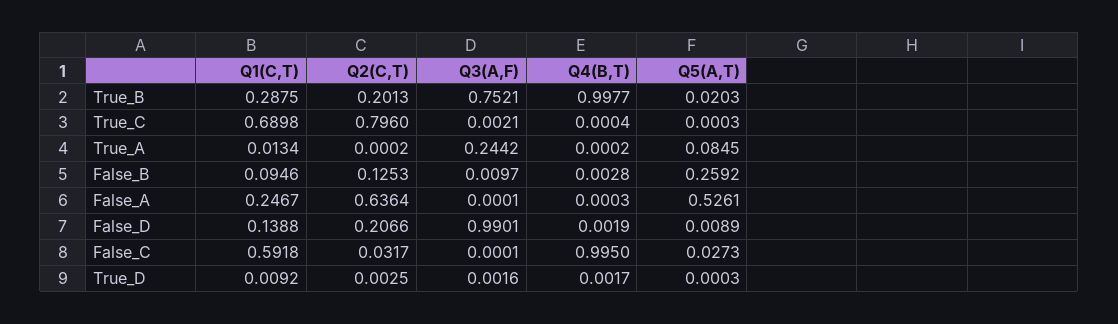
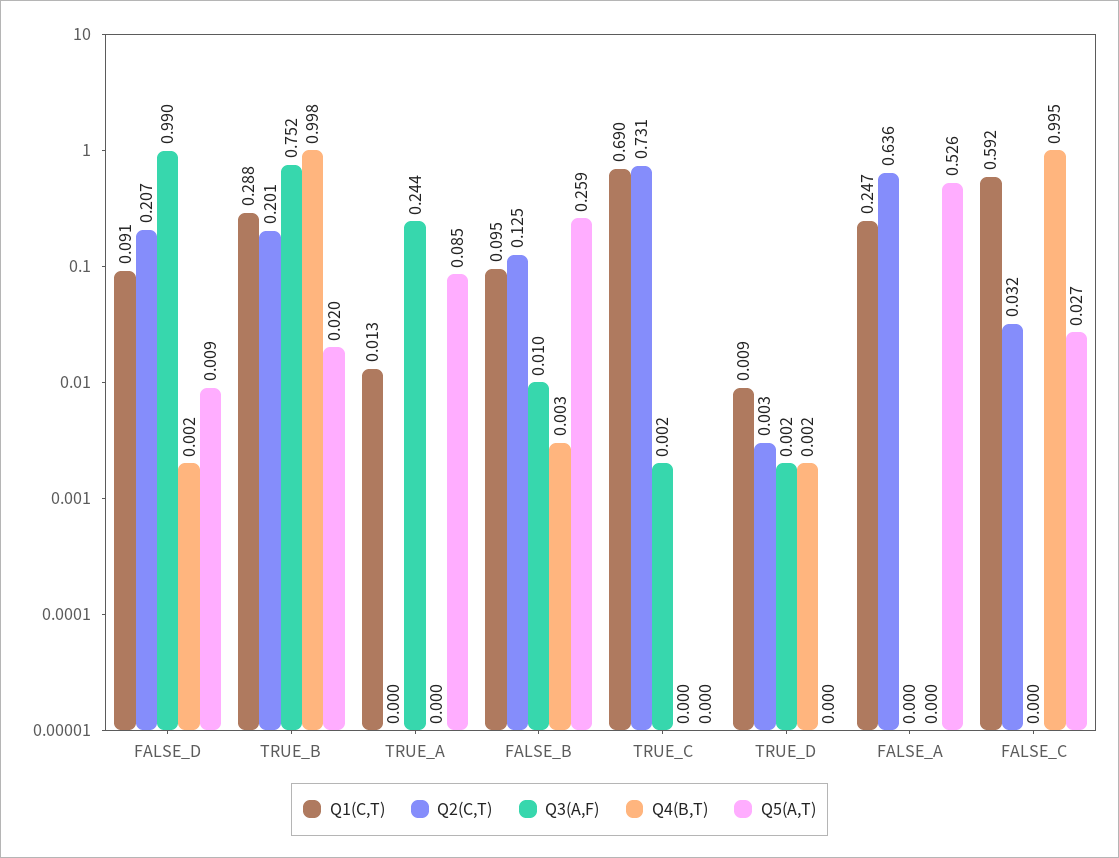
  {
    "Q1(C,T)": {
      "True_B": 0.2875,
      "True_C": 0.6898,
      "True_A": 0.0134,
      "False_B": 0.0946,
      "False_A": 0.2467,
-     "False_D": 0.1388,
+     "False_D": 0.091,
      "False_C": 0.5918,
      "True_D": 0.0092
    },
    "Q2(C,T)": {
      "True_B": 0.2013,
-     "True_C": 0.796,
+     "True_C": 0.731,
      "True_A": 0.0002,
      "False_B": 0.1253,
      "False_A": 0.6364,
      "False_D": 0.2066,
      "False_C": 0.0317,
      "True_D": 0.0025
    },
    "Q3(A,F)": {
      "True_B": 0.7521,
      "True_C": 0.0021,
      "True_A": 0.2442,
      "False_B": 0.0097,
      "False_A": 0.0001,
      "False_D": 0.9901,
      "False_C": 0.0001,
      "True_D": 0.0016
    },
    "Q4(B,T)": {
      "True_B": 0.9977,
      "True_C": 0.0004,
      "True_A": 0.0002,
      "False_B": 0.0028,
      "False_A": 0.0003,
      "False_D": 0.0019,
      "False_C": 0.995,
      "True_D": 0.0017
    },
    "Q5(A,T)": {
      "True_B": 0.0203,
      "True_C": 0.0003,
      "True_A": 0.0845,
      "False_B": 0.2592,
      "False_A": 0.5261,
      "False_D": 0.0089,
      "False_C": 0.0273,
      "True_D": 0.0003
    }
  }

